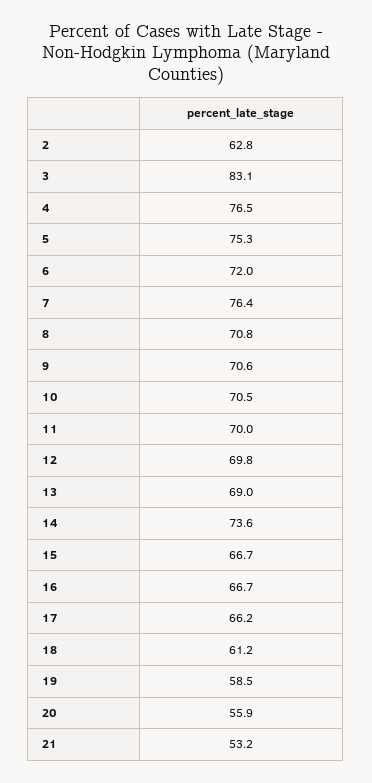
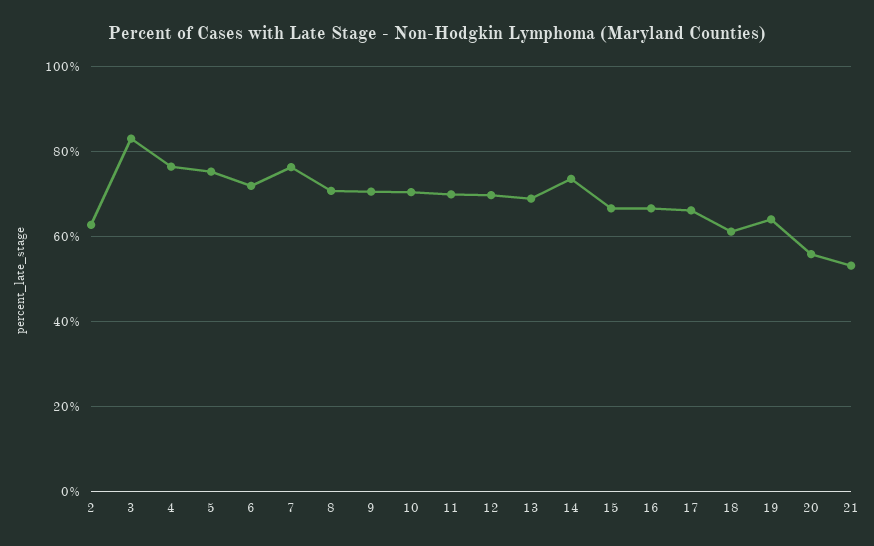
  {
    "2": 62.8,
    "3": 83.1,
    "4": 76.5,
    "5": 75.3,
    "6": 72,
    "7": 76.4,
    "8": 70.8,
    "9": 70.6,
    "10": 70.5,
    "11": 70,
    "12": 69.8,
    "13": 69,
    "14": 73.6,
    "15": 66.7,
    "16": 66.7,
    "17": 66.2,
    "18": 61.2,
-   "19": 58.5,
+   "19": 64,
    "20": 55.9,
    "21": 53.2
  }

